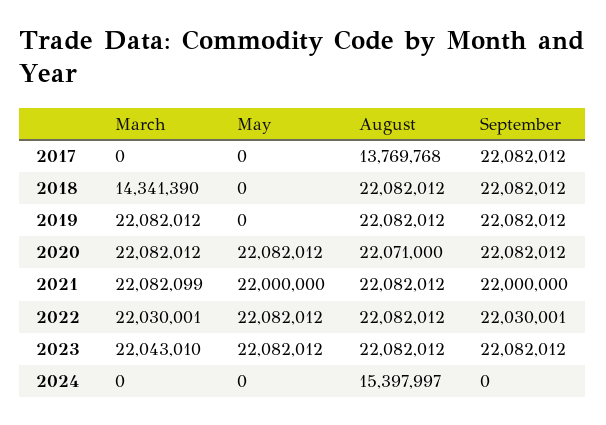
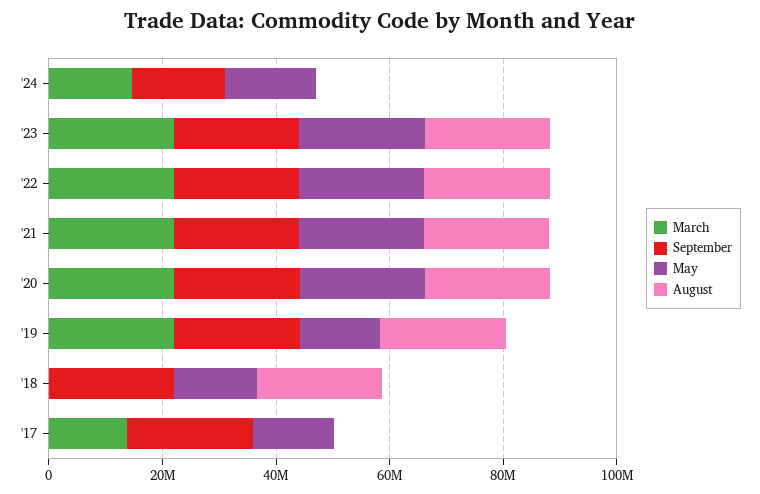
  {
    "March": {
-     "2017": 0,
+     "2017": 15000000,
-     "2018": 14341390,
+     "2018": 0,
      "2019": 22082012,
      "2020": 22082012,
      "2021": 22082099,
      "2022": 22030001,
      "2023": 22043010,
-     "2024": 0
+     "2024": 15000000
    },
    "May": {
-     "2017": 0,
+     "2017": 15000000,
-     "2018": 0,
+     "2018": 15000000,
-     "2019": 0,
+     "2019": 15000000,
      "2020": 22082012,
      "2021": 22000000,
      "2022": 22082012,
      "2023": 22082012,
-     "2024": 0
+     "2024": 15000000
    },
    "August": {
-     "2017": 13769768,
+     "2017": 0,
      "2018": 22082012,
      "2019": 22082012,
      "2020": 22071000,
      "2021": 22082012,
      "2022": 22082012,
      "2023": 22082012,
-     "2024": 15397997
+     "2024": 0
    },
    "September": {
      "2017": 22082012,
      "2018": 22082012,
      "2019": 22082012,
      "2020": 22082012,
      "2021": 22000000,
      "2022": 22030001,
      "2023": 22082012,
-     "2024": 0
+     "2024": 15000000
    }
  }

